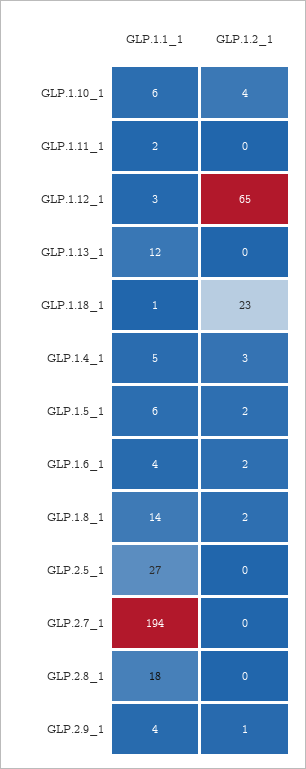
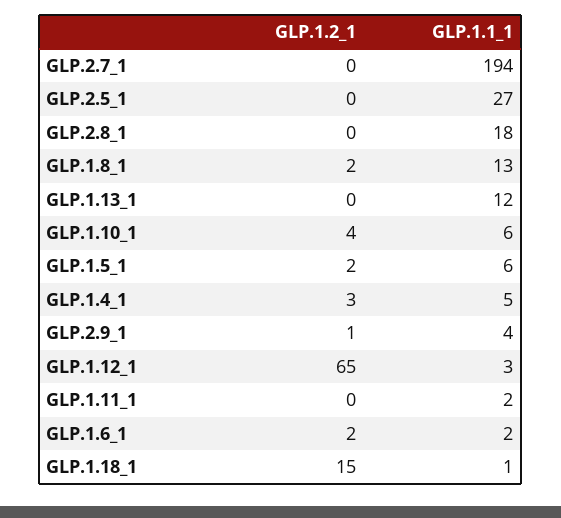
  {
    "GLP.1.1_1": {
      "GLP.1.10_1": 6,
      "GLP.1.11_1": 2,
      "GLP.1.12_1": 3,
      "GLP.1.13_1": 12,
      "GLP.1.18_1": 1,
      "GLP.1.4_1": 5,
      "GLP.1.5_1": 6,
-     "GLP.1.6_1": 4,
+     "GLP.1.6_1": 2,
-     "GLP.1.8_1": 14,
+     "GLP.1.8_1": 13,
      "GLP.2.5_1": 27,
      "GLP.2.7_1": 194,
      "GLP.2.8_1": 18,
      "GLP.2.9_1": 4
    },
    "GLP.1.2_1": {
      "GLP.1.10_1": 4,
      "GLP.1.11_1": 0,
      "GLP.1.12_1": 65,
      "GLP.1.13_1": 0,
-     "GLP.1.18_1": 23,
+     "GLP.1.18_1": 15,
      "GLP.1.4_1": 3,
      "GLP.1.5_1": 2,
      "GLP.1.6_1": 2,
      "GLP.1.8_1": 2,
      "GLP.2.5_1": 0,
      "GLP.2.7_1": 0,
      "GLP.2.8_1": 0,
      "GLP.2.9_1": 1
    }
  }

